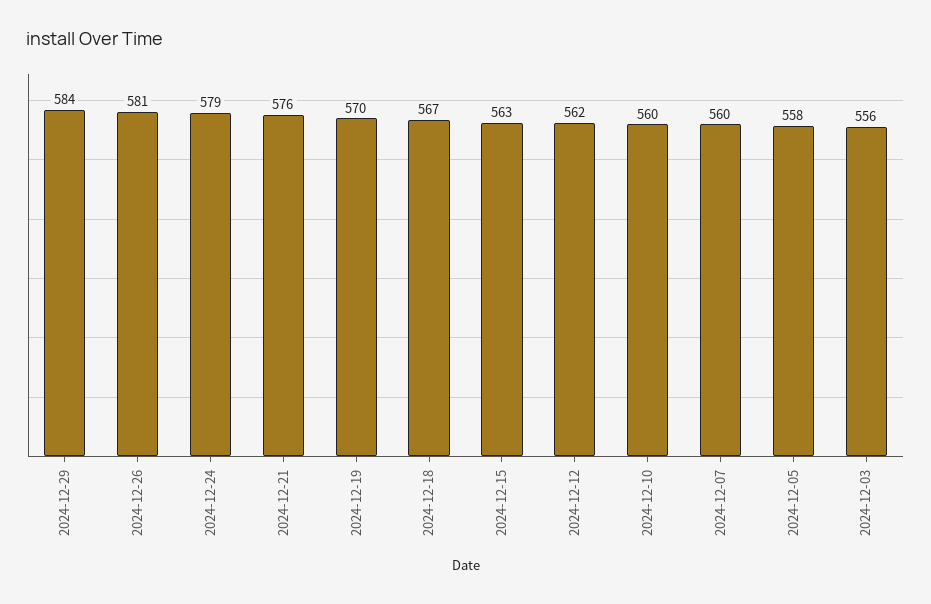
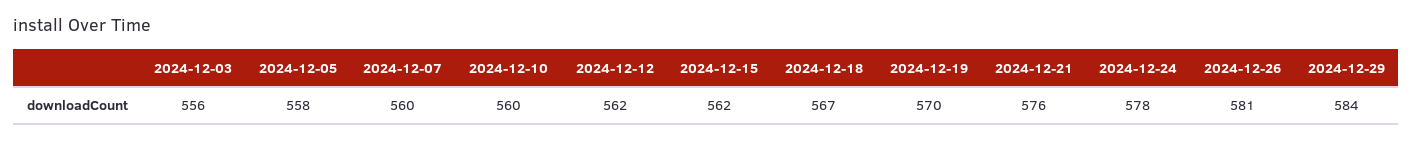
  {
    "2024-12-29": 584,
    "2024-12-26": 581,
-   "2024-12-24": 579,
+   "2024-12-24": 578,
    "2024-12-21": 576,
    "2024-12-19": 570,
    "2024-12-18": 567,
-   "2024-12-15": 563,
+   "2024-12-15": 562,
    "2024-12-12": 562,
    "2024-12-10": 560,
    "2024-12-07": 560,
    "2024-12-05": 558,
    "2024-12-03": 556
  }

